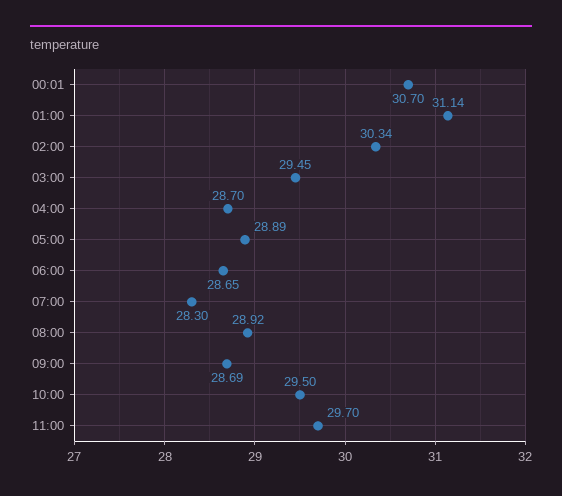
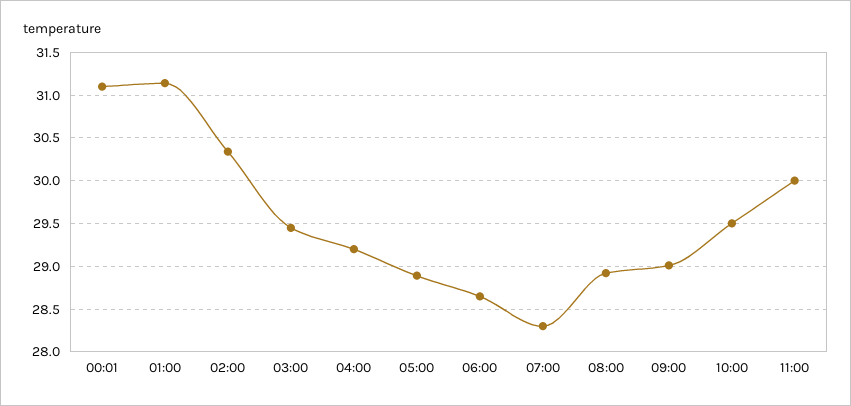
  {
-   "00:01": 30.7,
+   "00:01": 31.1,
    "01:00": 31.14,
    "02:00": 30.34,
    "03:00": 29.45,
-   "04:00": 28.7,
+   "04:00": 29.2,
    "05:00": 28.89,
    "06:00": 28.65,
    "07:00": 28.3,
    "08:00": 28.92,
-   "09:00": 28.69,
+   "09:00": 29,
    "10:00": 29.5,
-   "11:00": 29.7
+   "11:00": 30
  }

